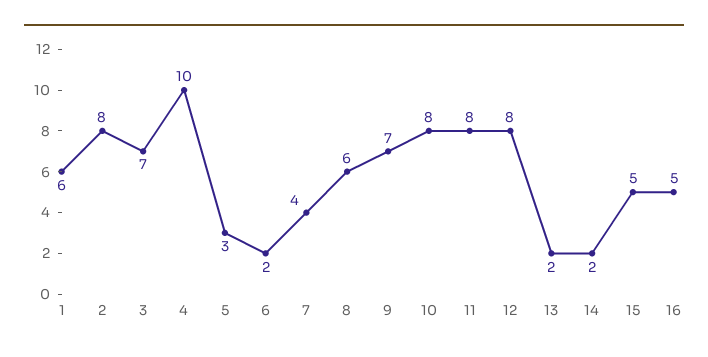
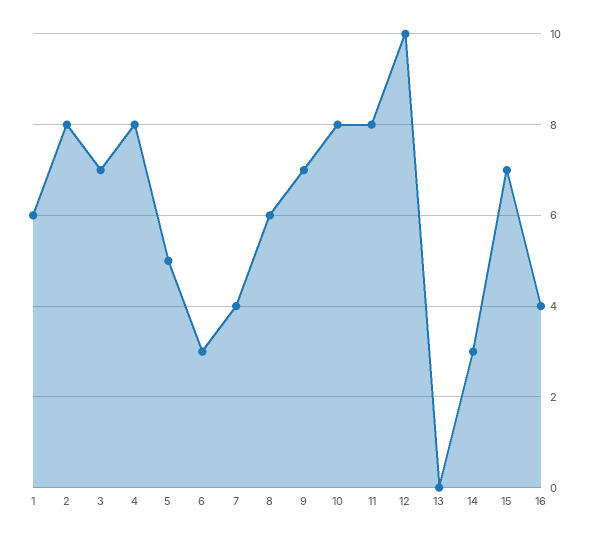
  {
    "1": 6,
    "2": 8,
    "3": 7,
-   "4": 10,
+   "4": 8,
-   "5": 3,
+   "5": 5,
-   "6": 2,
+   "6": 3,
    "7": 4,
    "8": 6,
    "9": 7,
    "10": 8,
    "11": 8,
-   "12": 8,
+   "12": 10,
-   "13": 2,
+   "13": 0,
-   "14": 2,
+   "14": 3,
-   "15": 5,
+   "15": 7,
-   "16": 5
+   "16": 4
  }

